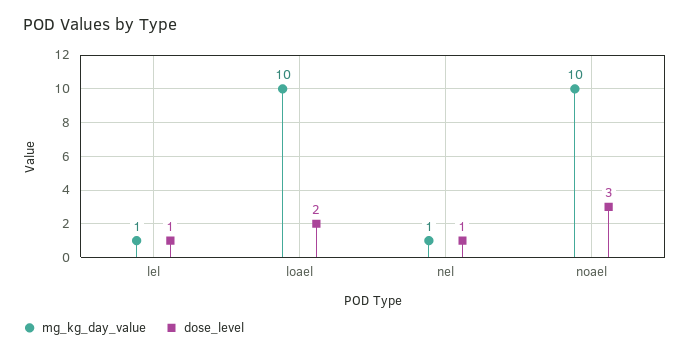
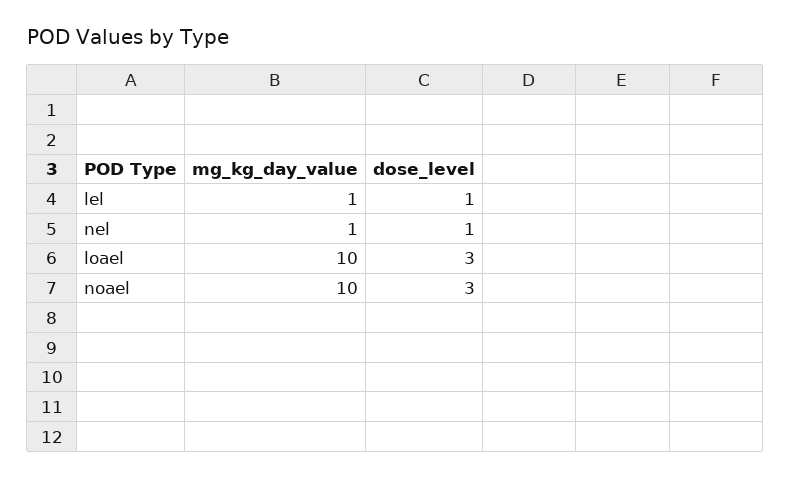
  {
    "mg_kg_day_value": {
      "lel": 1,
      "loael": 10,
      "nel": 1,
      "noael": 10
    },
    "dose_level": {
      "lel": 1,
-     "loael": 2,
+     "loael": 3,
      "nel": 1,
      "noael": 3
    }
  }

